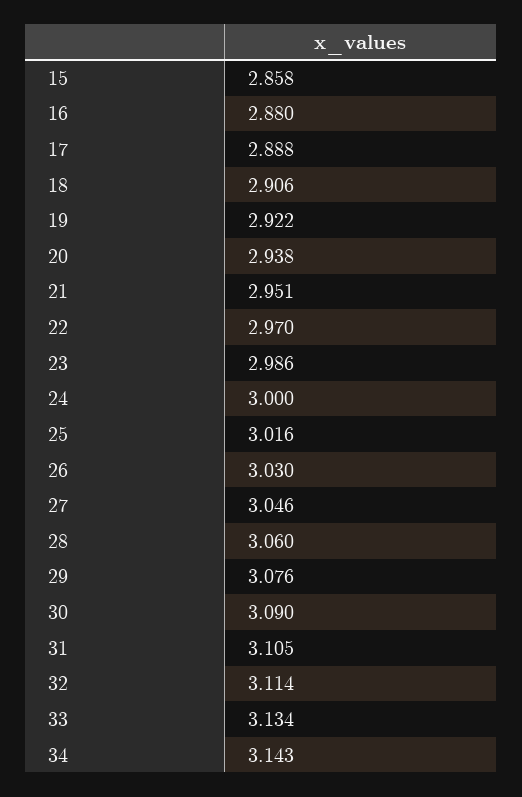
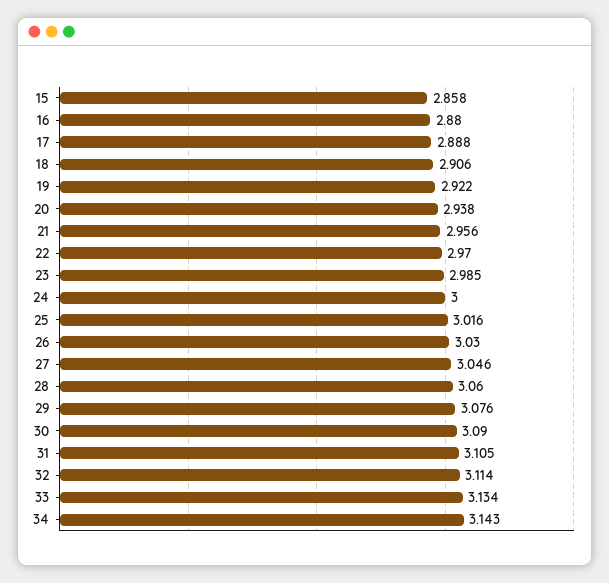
  {
    "15": 2.858,
    "16": 2.88,
    "17": 2.888,
    "18": 2.906,
    "19": 2.922,
    "20": 2.938,
-   "21": 2.951,
+   "21": 2.956,
    "22": 2.97,
-   "23": 2.986,
+   "23": 2.985,
    "24": 3,
    "25": 3.016,
    "26": 3.03,
    "27": 3.046,
    "28": 3.06,
    "29": 3.076,
    "30": 3.09,
    "31": 3.105,
    "32": 3.114,
    "33": 3.134,
    "34": 3.143
  }

